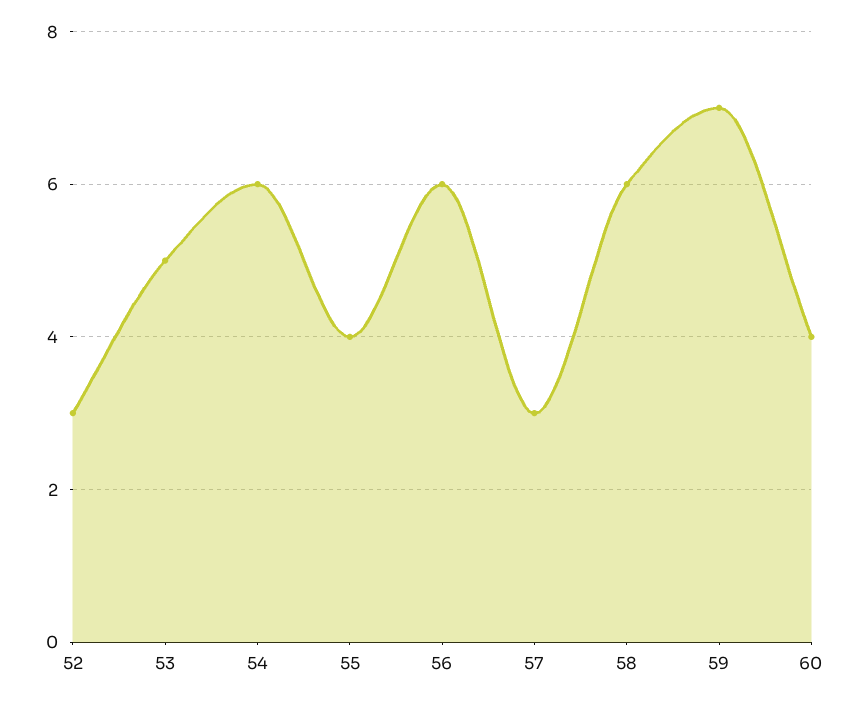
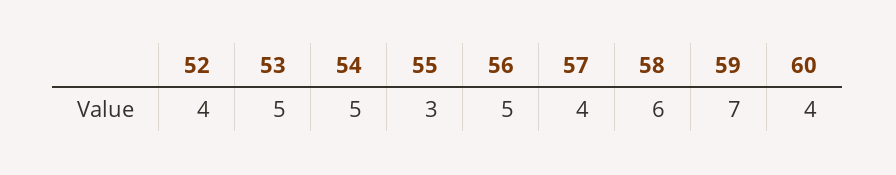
  {
-   "52": 3,
+   "52": 4,
    "53": 5,
-   "54": 6,
+   "54": 5,
-   "55": 4,
+   "55": 3,
-   "56": 6,
+   "56": 5,
-   "57": 3,
+   "57": 4,
    "58": 6,
    "59": 7,
    "60": 4
  }

